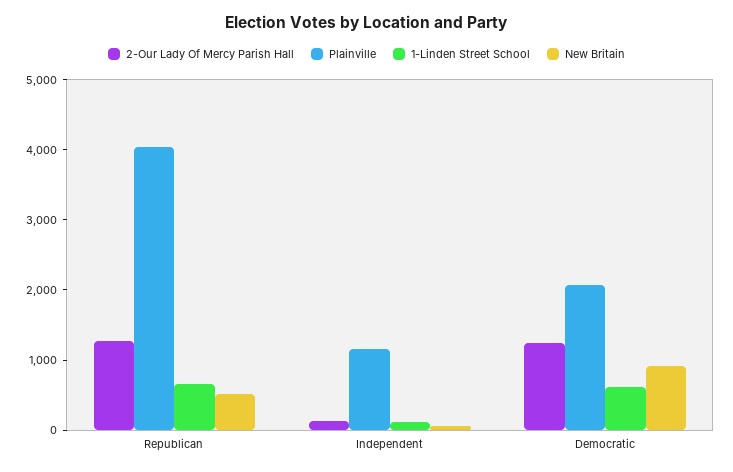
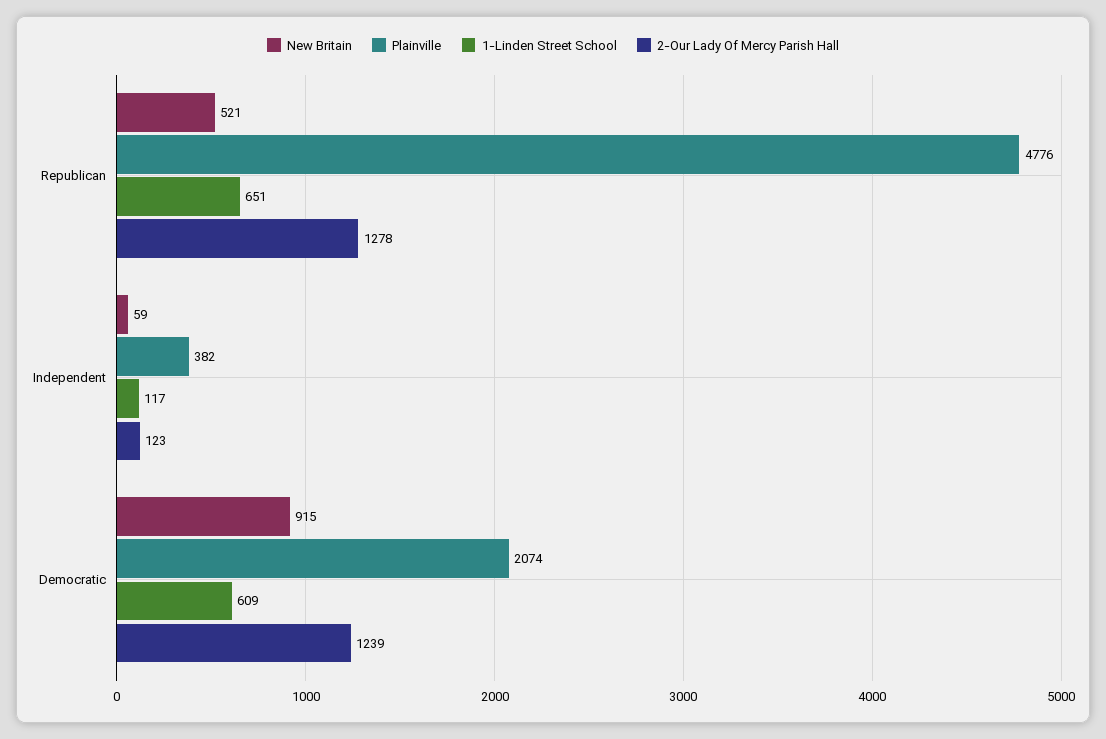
  {
    "2-Our Lady Of Mercy Parish Hall": {
      "Republican": 1278,
      "Independent": 123,
      "Democratic": 1239
    },
    "Plainville": {
-     "Republican": 4000,
+     "Republican": 4776,
-     "Independent": 1200,
+     "Independent": 382,
      "Democratic": 2074
    },
    "1-Linden Street School": {
      "Republican": 651,
      "Independent": 117,
      "Democratic": 609
    },
    "New Britain": {
      "Republican": 521,
      "Independent": 59,
      "Democratic": 915
    }
  }

